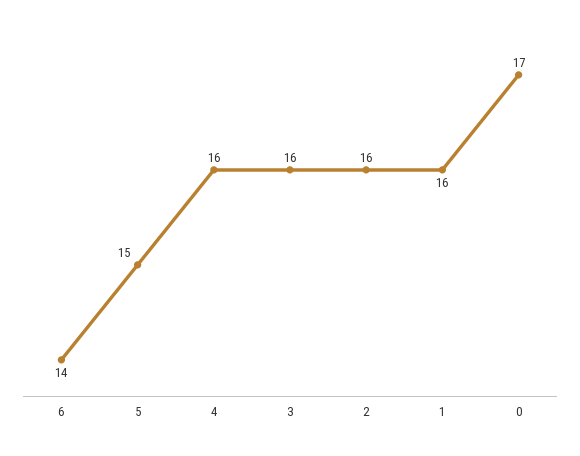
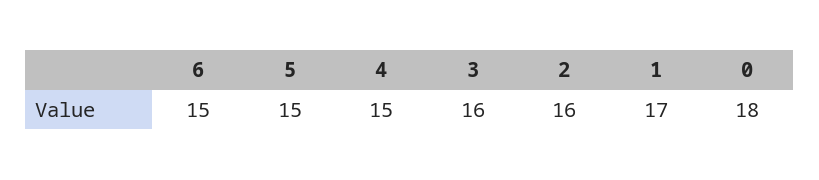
  {
-   "6": 14,
+   "6": 15,
    "5": 15,
-   "4": 16,
+   "4": 15,
    "3": 16,
    "2": 16,
-   "1": 16,
+   "1": 17,
-   "0": 17
+   "0": 18
  }

